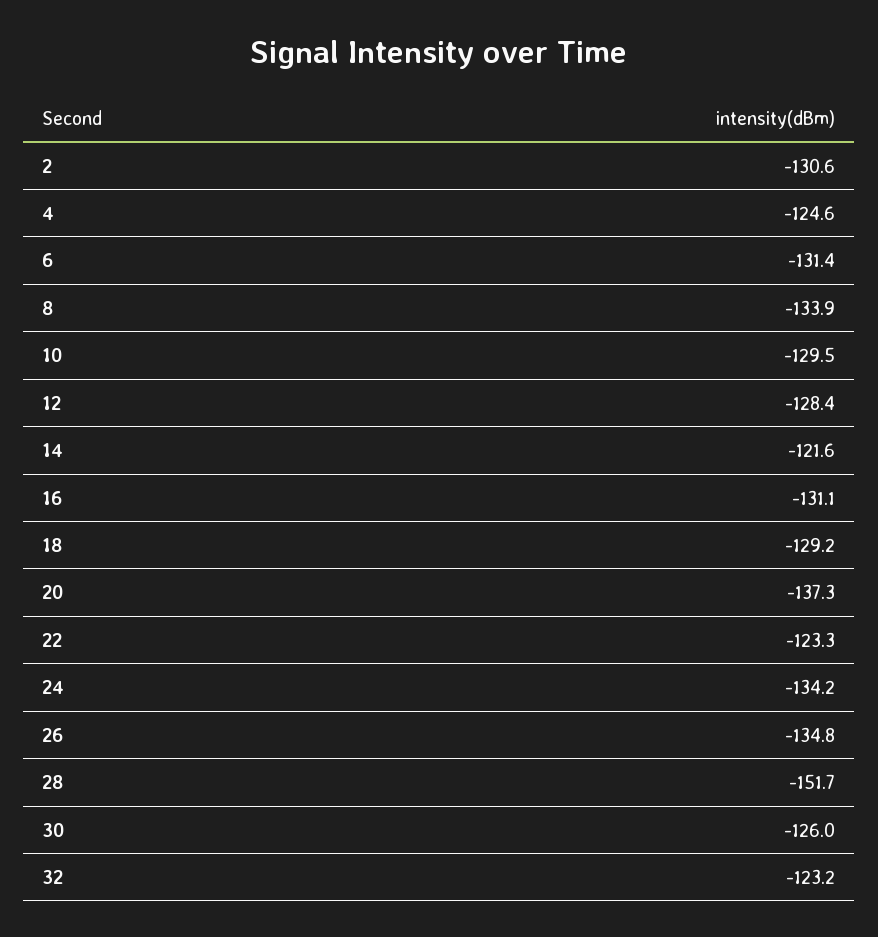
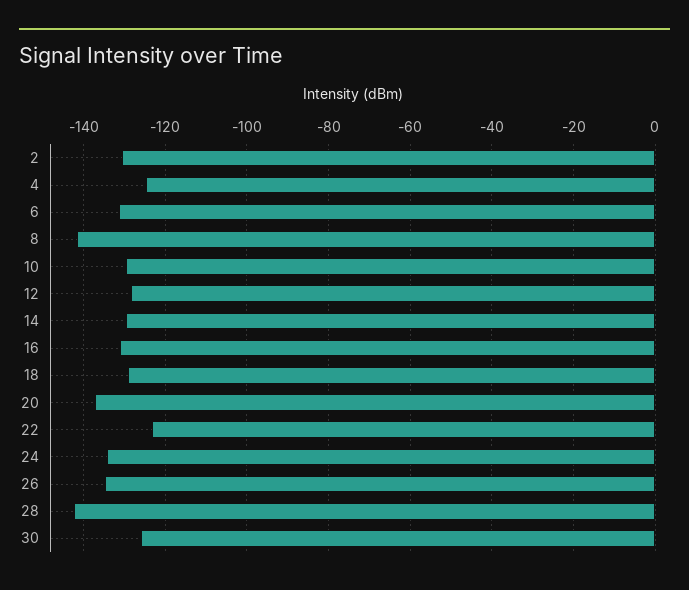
  {
    "2": -130.6,
    "4": -124.6,
    "6": -131.4,
-   "8": -133.9,
+   "8": -142,
    "10": -129.5,
    "12": -128.4,
-   "14": -121.6,
+   "14": -130,
    "16": -131.1,
    "18": -129.2,
    "20": -137.3,
    "22": -123.3,
    "24": -134.2,
    "26": -134.8,
-   "28": -151.7,
+   "28": -142,
-   "30": -126,
+   "30": -126
-   "32": -123.2
  }

